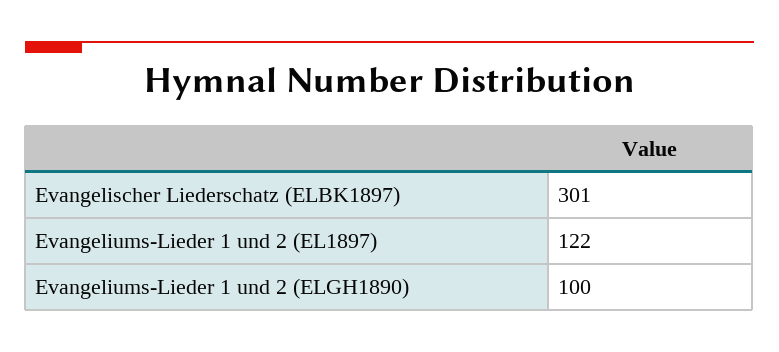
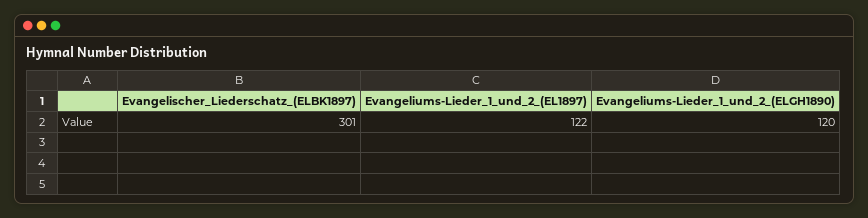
  {
    "Evangelischer Liederschatz (ELBK1897)": 301,
    "Evangeliums-Lieder 1 und 2 (EL1897)": 122,
-   "Evangeliums-Lieder 1 und 2 (ELGH1890)": 100
+   "Evangeliums-Lieder 1 und 2 (ELGH1890)": 120
  }

